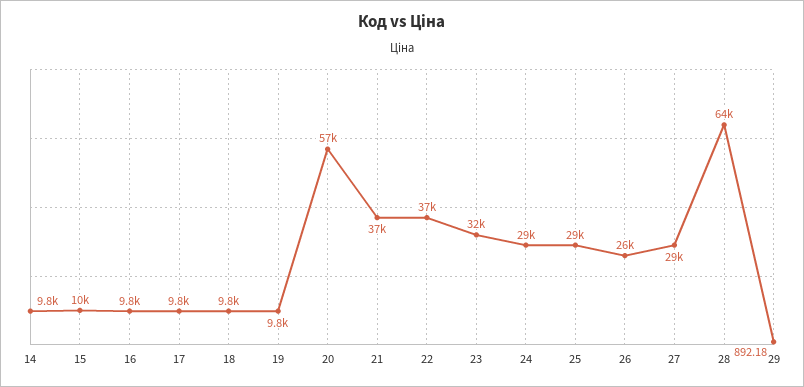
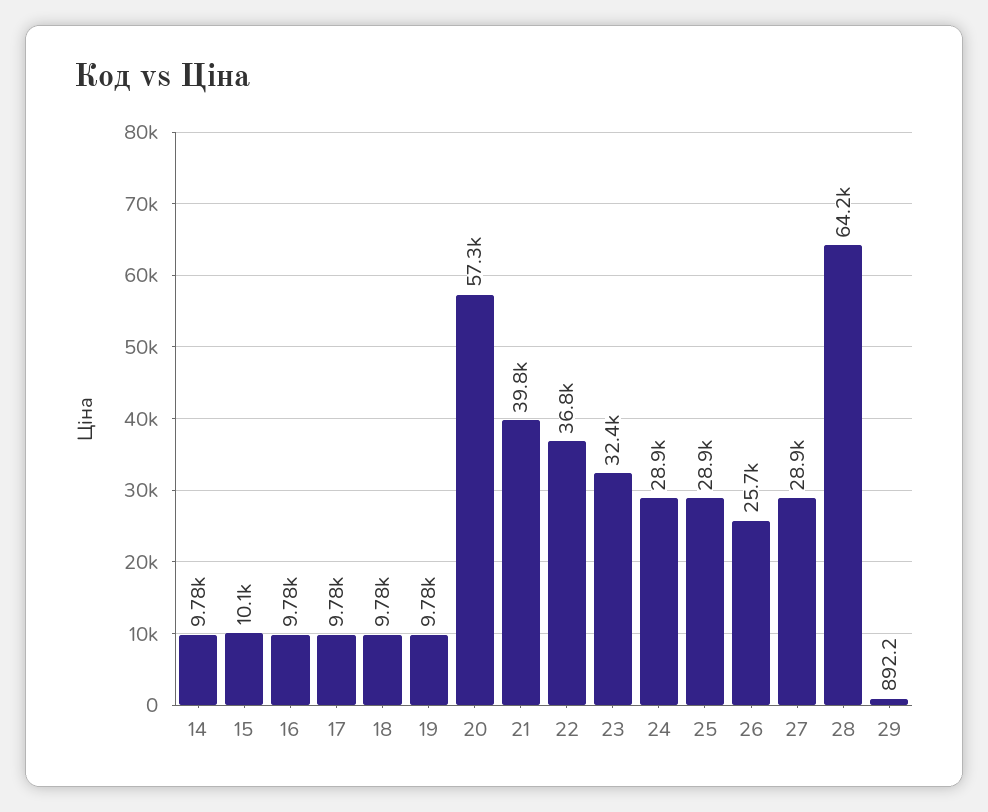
  {
    "14": 9780,
    "15": 10100,
    "16": 9780,
    "17": 9780,
    "18": 9780,
    "19": 9780,
    "20": 57300,
-   "21": 37000,
+   "21": 39800,
    "22": 36800,
    "23": 32400,
    "24": 28900,
    "25": 28900,
    "26": 25700,
    "27": 28900,
    "28": 64200,
    "29": 892.18
  }

